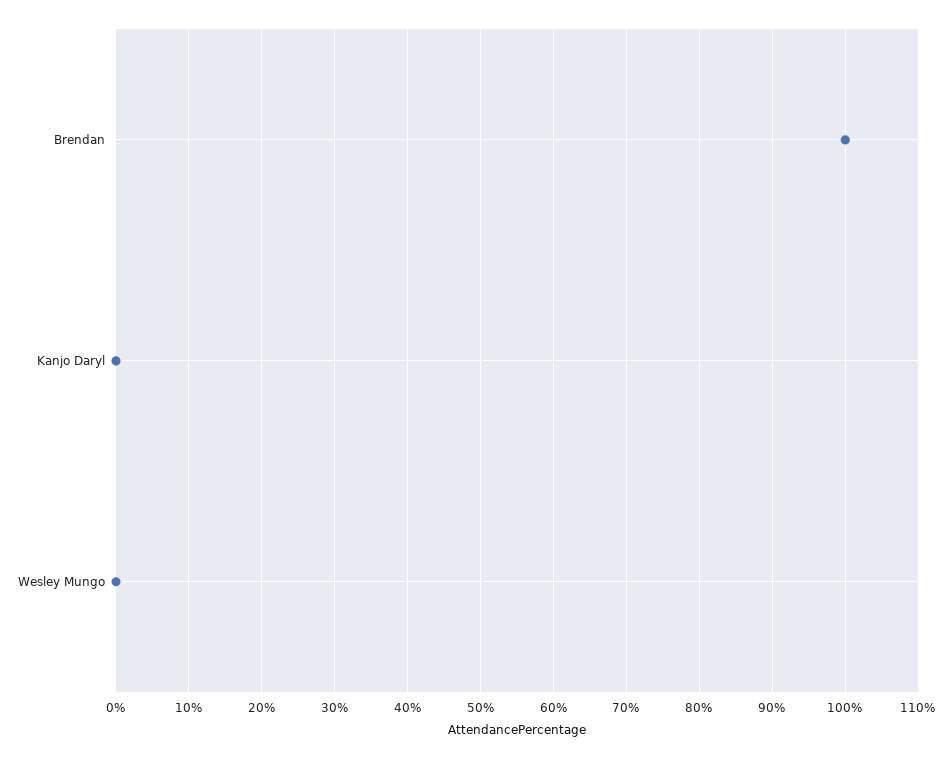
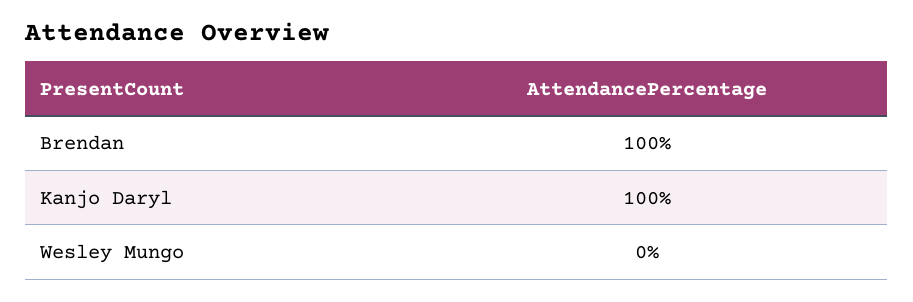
  {
    "Brendan": 100,
-   "Kanjo Daryl": 0,
+   "Kanjo Daryl": 100,
    "Wesley Mungo": 0
  }

